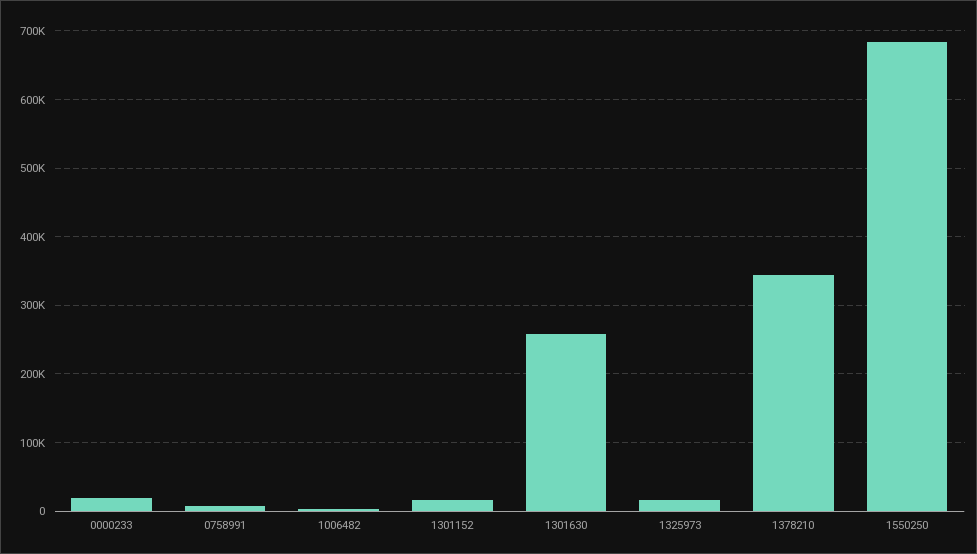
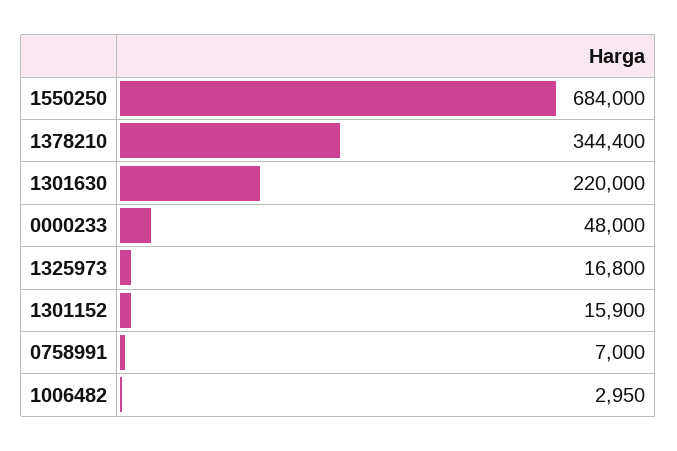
  {
-   "0000233": 20000,
+   "0000233": 48000,
    "0758991": 7000,
    "1006482": 2950,
    "1301152": 15900,
-   "1301630": 260000,
+   "1301630": 220000,
    "1325973": 16800,
    "1378210": 344400,
    "1550250": 684000
  }

